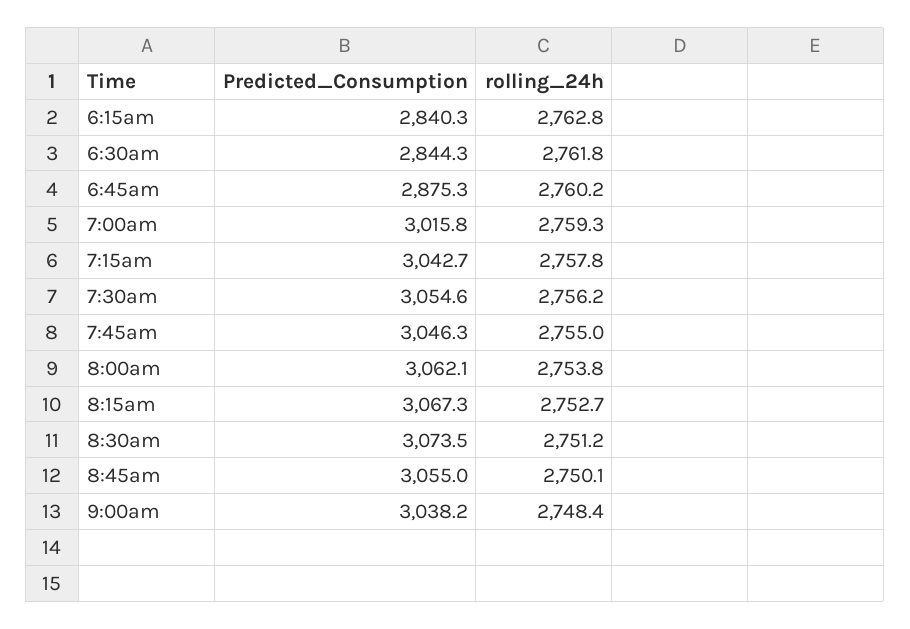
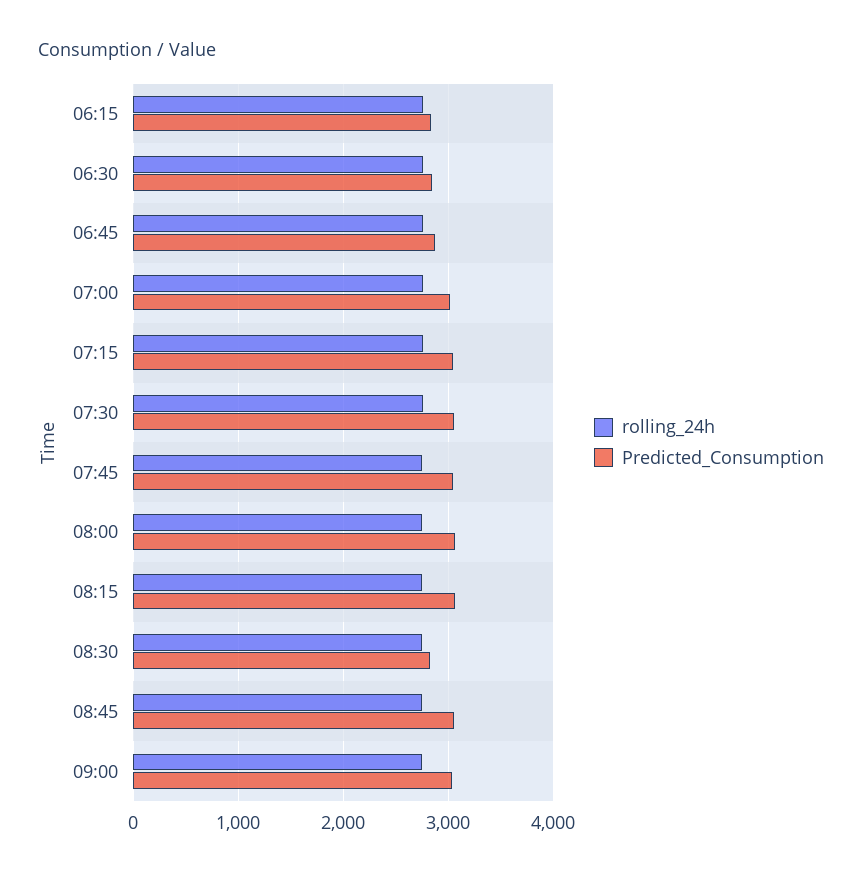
  {
    "Predicted_Consumption": {
      "6:15am": 2840.3,
      "6:30am": 2844.3,
      "6:45am": 2875.3,
      "7:00am": 3015.8,
      "7:15am": 3042.7,
      "7:30am": 3054.6,
      "7:45am": 3046.3,
      "8:00am": 3062.1,
      "8:15am": 3067.3,
-     "8:30am": 3073.5,
+     "8:30am": 2800,
      "8:45am": 3055,
      "9:00am": 3038.2
    },
    "rolling_24h": {
      "6:15am": 2762.8,
      "6:30am": 2761.8,
      "6:45am": 2760.2,
      "7:00am": 2759.3,
      "7:15am": 2757.8,
      "7:30am": 2756.2,
      "7:45am": 2755,
      "8:00am": 2753.8,
      "8:15am": 2752.7,
      "8:30am": 2751.2,
      "8:45am": 2750.1,
      "9:00am": 2748.4
    }
  }

